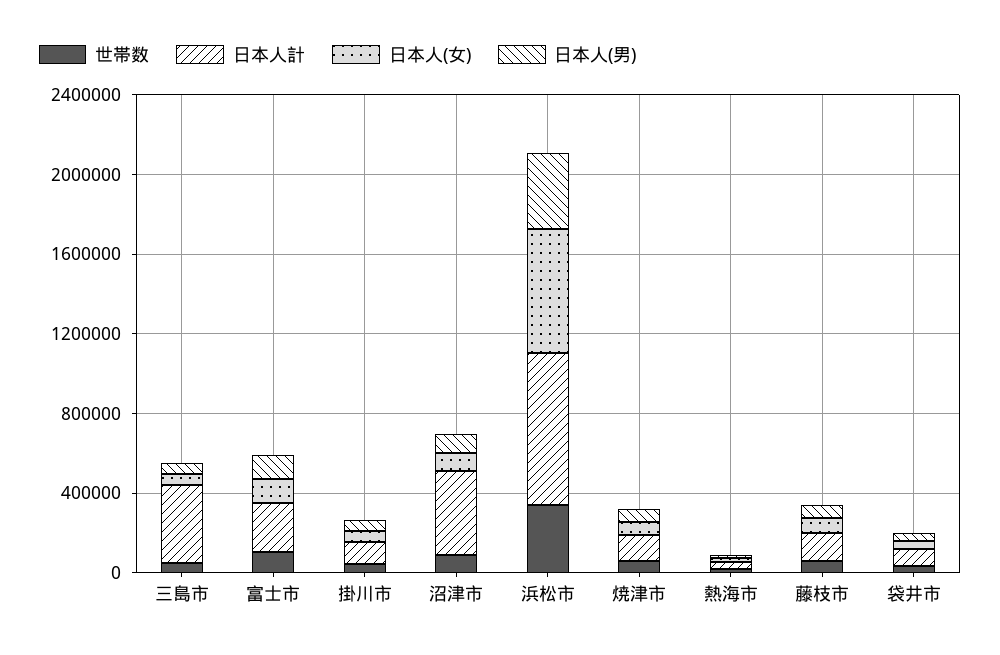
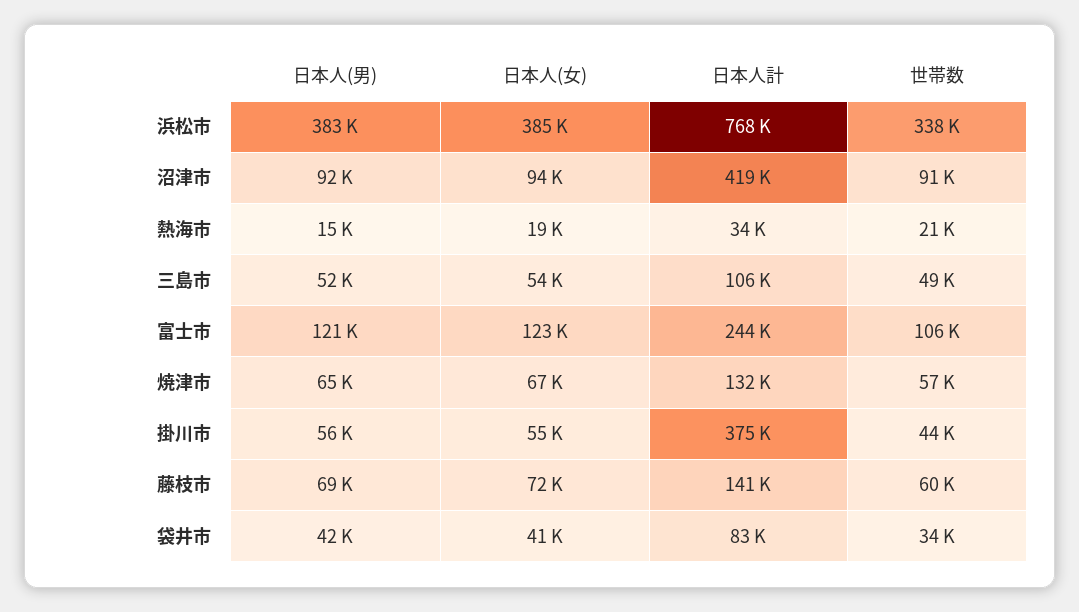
  {
    "世帯数": {
      "三島市": 49000,
      "富士市": 106000,
      "掛川市": 44000,
      "沼津市": 91000,
      "浜松市": 338000,
      "焼津市": 57000,
      "熱海市": 21000,
      "藤枝市": 60000,
      "袋井市": 34000
    },
    "日本人計": {
-     "三島市": 400000,
+     "三島市": 106000,
      "富士市": 244000,
-     "掛川市": 100000,
+     "掛川市": 375000,
      "沼津市": 419000,
      "浜松市": 768000,
      "焼津市": 132000,
      "熱海市": 34000,
      "藤枝市": 141000,
      "袋井市": 83000
    },
    "日本人(女)": {
      "三島市": 54000,
      "富士市": 123000,
      "掛川市": 55000,
      "沼津市": 94000,
-     "浜松市": 600000,
+     "浜松市": 385000,
      "焼津市": 67000,
      "熱海市": 19000,
      "藤枝市": 72000,
      "袋井市": 41000
    },
    "日本人(男)": {
      "三島市": 52000,
      "富士市": 121000,
      "掛川市": 56000,
      "沼津市": 92000,
      "浜松市": 383000,
      "焼津市": 65000,
      "熱海市": 15000,
      "藤枝市": 69000,
      "袋井市": 42000
    }
  }

